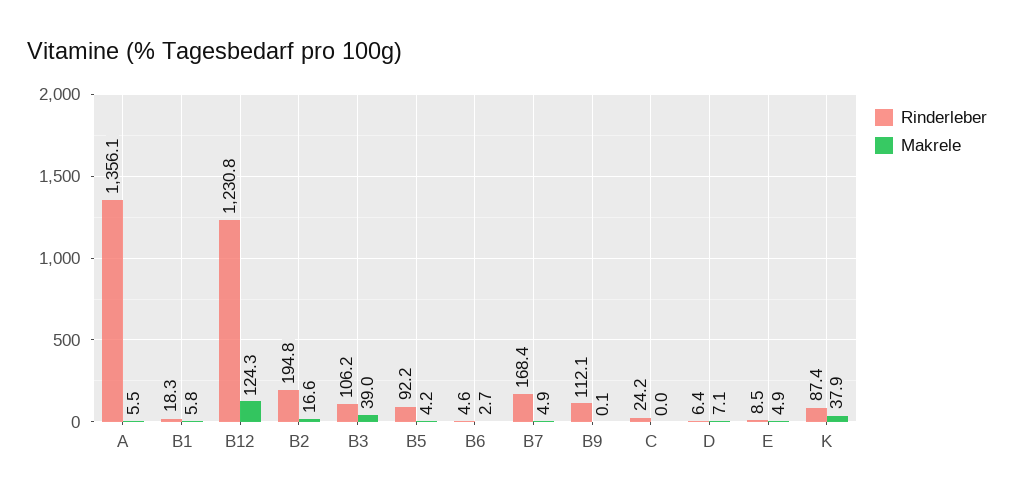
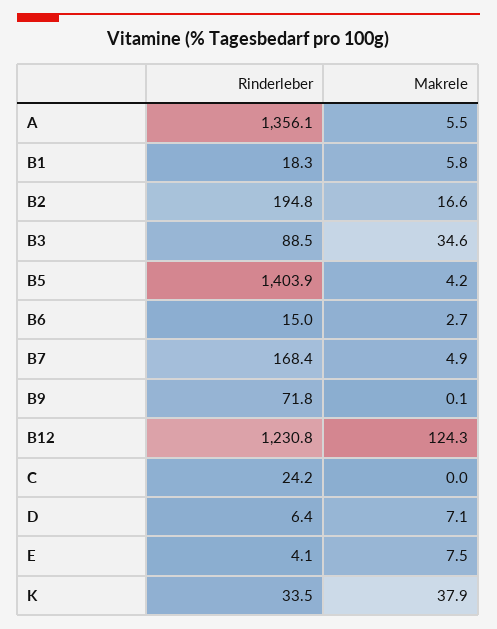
  {
    "Rinderleber": {
      "A": 1356.1,
      "B1": 18.3,
      "B12": 1230.8,
      "B2": 194.8,
-     "B3": 106.2,
+     "B3": 88.5,
-     "B5": 92.2,
+     "B5": 1403.9,
-     "B6": 4.6,
+     "B6": 15,
      "B7": 168.4,
-     "B9": 112.1,
+     "B9": 71.8,
      "C": 24.2,
      "D": 6.4,
-     "E": 8.5,
+     "E": 4.1,
-     "K": 87.4
+     "K": 33.5
    },
    "Makrele": {
      "A": 5.5,
      "B1": 5.8,
      "B12": 124.3,
      "B2": 16.6,
-     "B3": 39,
+     "B3": 34.6,
      "B5": 4.2,
      "B6": 2.7,
      "B7": 4.9,
      "B9": 0.1,
      "C": 0,
      "D": 7.1,
-     "E": 4.9,
+     "E": 7.5,
      "K": 37.9
    }
  }

